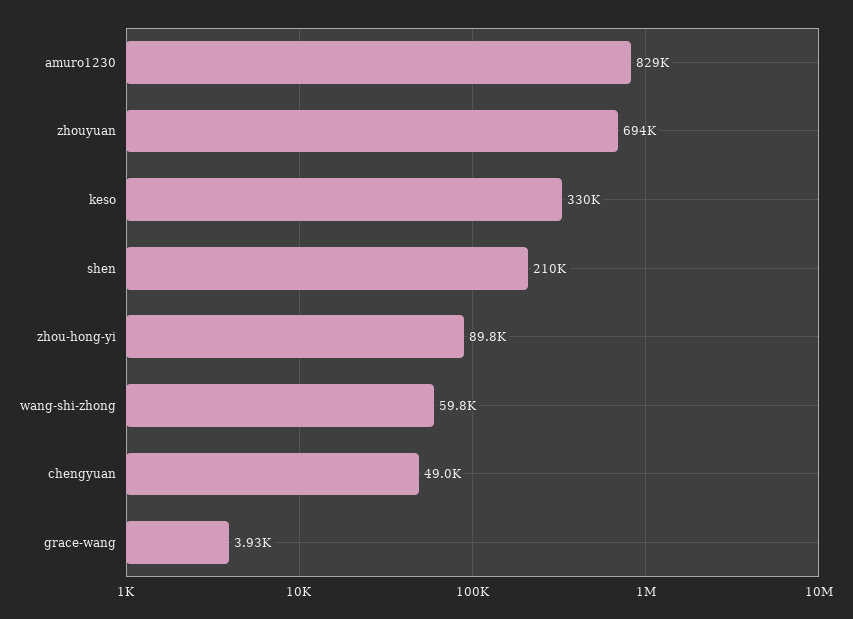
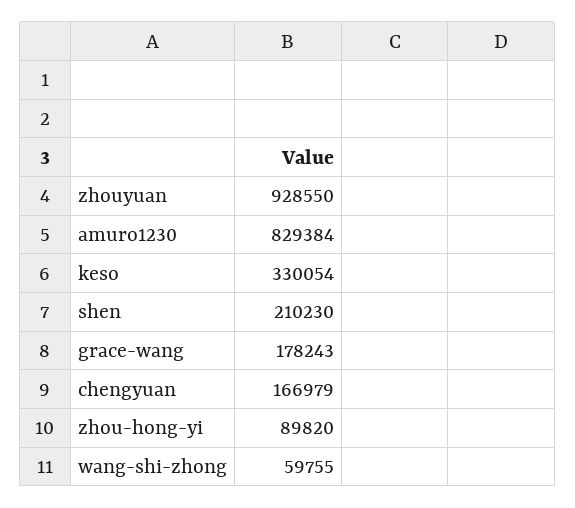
  {
    "amuro1230": 829384,
-   "zhouyuan": 694000,
+   "zhouyuan": 928550,
    "keso": 330054,
    "shen": 210230,
    "zhou-hong-yi": 89820,
    "wang-shi-zhong": 59755,
-   "chengyuan": 49000,
+   "chengyuan": 166979,
-   "grace-wang": 3930
+   "grace-wang": 178243
  }

